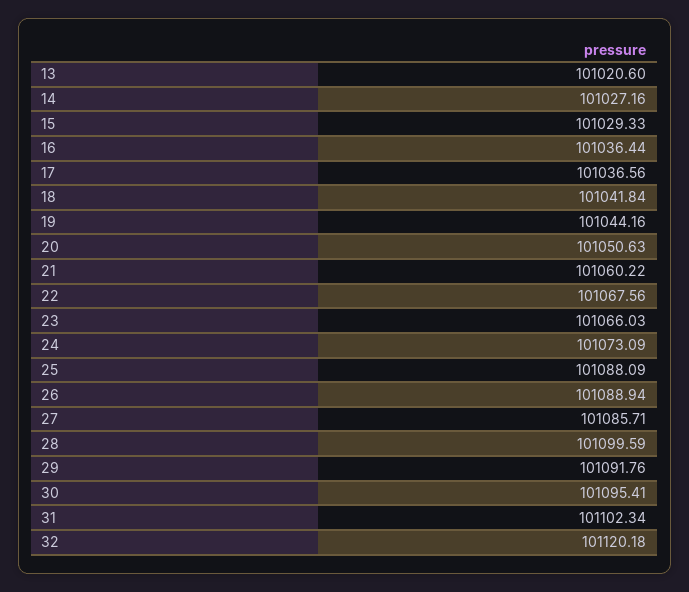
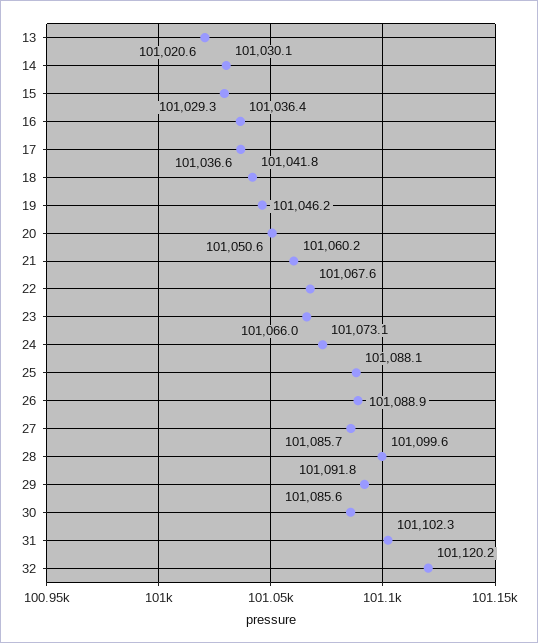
  {
    "13": 101020.6,
-   "14": 101027.16,
+   "14": 101030.1,
    "15": 101029.33,
    "16": 101036.44,
    "17": 101036.56,
    "18": 101041.84,
-   "19": 101044.16,
+   "19": 101046.2,
    "20": 101050.63,
    "21": 101060.22,
    "22": 101067.56,
    "23": 101066.03,
    "24": 101073.09,
    "25": 101088.09,
    "26": 101088.94,
    "27": 101085.71,
    "28": 101099.59,
    "29": 101091.76,
-   "30": 101095.41,
+   "30": 101085.6,
    "31": 101102.34,
    "32": 101120.18
  }

